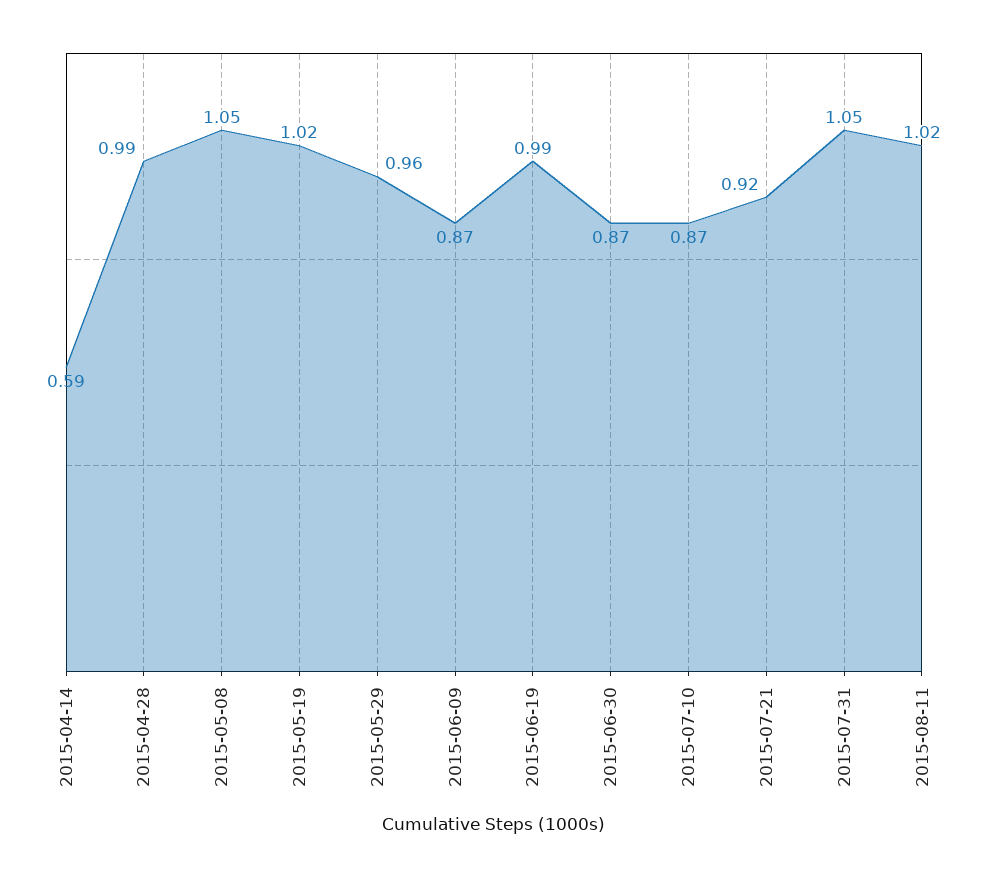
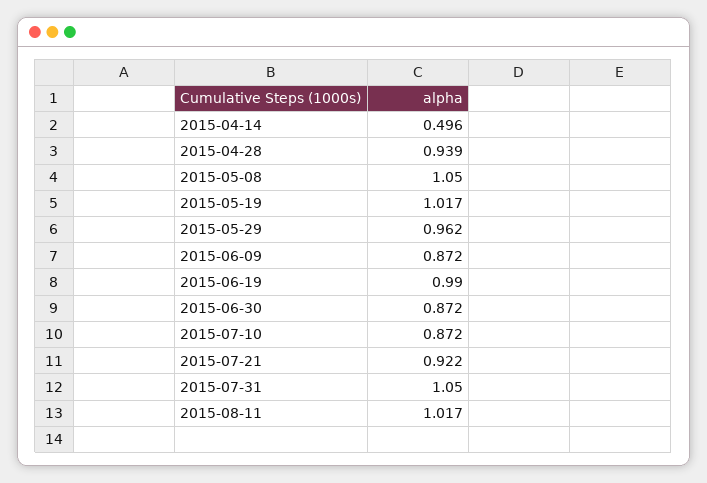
  {
-   "2015-04-14": 0.59,
+   "2015-04-14": 0.496,
-   "2015-04-28": 0.99,
+   "2015-04-28": 0.939,
    "2015-05-08": 1.05,
    "2015-05-19": 1.017,
    "2015-05-29": 0.962,
    "2015-06-09": 0.872,
    "2015-06-19": 0.99,
    "2015-06-30": 0.872,
    "2015-07-10": 0.872,
    "2015-07-21": 0.922,
    "2015-07-31": 1.05,
    "2015-08-11": 1.017
  }

